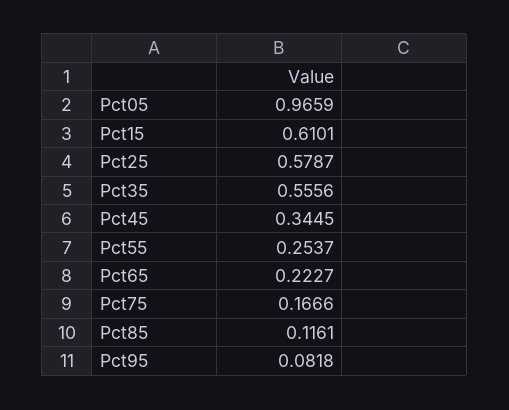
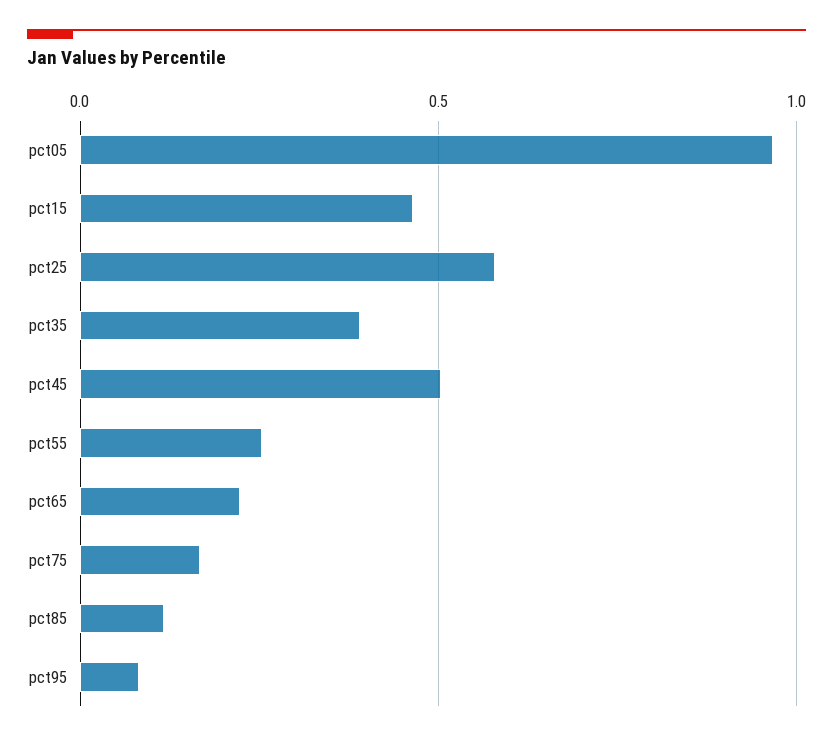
  {
    "Pct05": 0.9659,
-   "Pct15": 0.6101,
+   "Pct15": 0.45,
    "Pct25": 0.5787,
-   "Pct35": 0.5556,
+   "Pct35": 0.4,
-   "Pct45": 0.3445,
+   "Pct45": 0.5,
    "Pct55": 0.2537,
    "Pct65": 0.2227,
    "Pct75": 0.1666,
    "Pct85": 0.1161,
    "Pct95": 0.0818
  }

